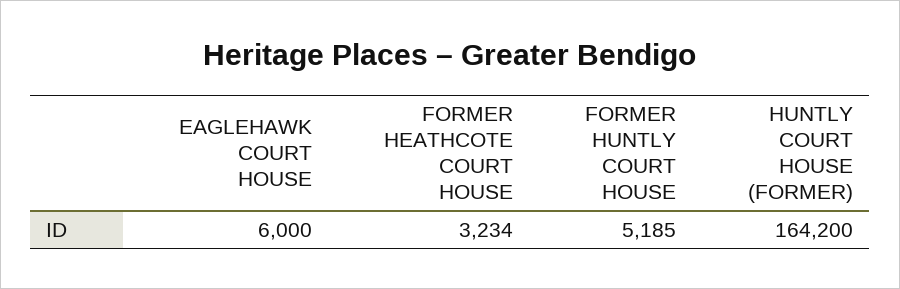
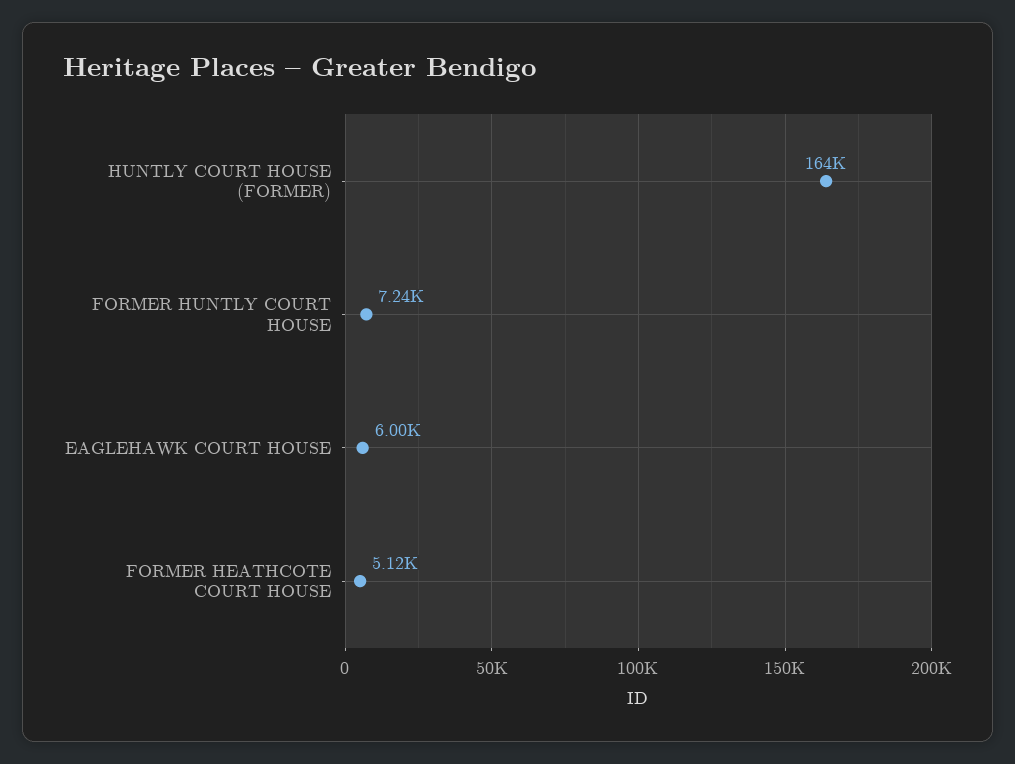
  {
    "EAGLEHAWK COURT HOUSE": 6000,
-   "FORMER HEATHCOTE COURT HOUSE": 3234,
+   "FORMER HEATHCOTE COURT HOUSE": 5120,
-   "FORMER HUNTLY COURT HOUSE": 5185,
+   "FORMER HUNTLY COURT HOUSE": 7240,
    "HUNTLY COURT HOUSE (FORMER)": 164200
  }

